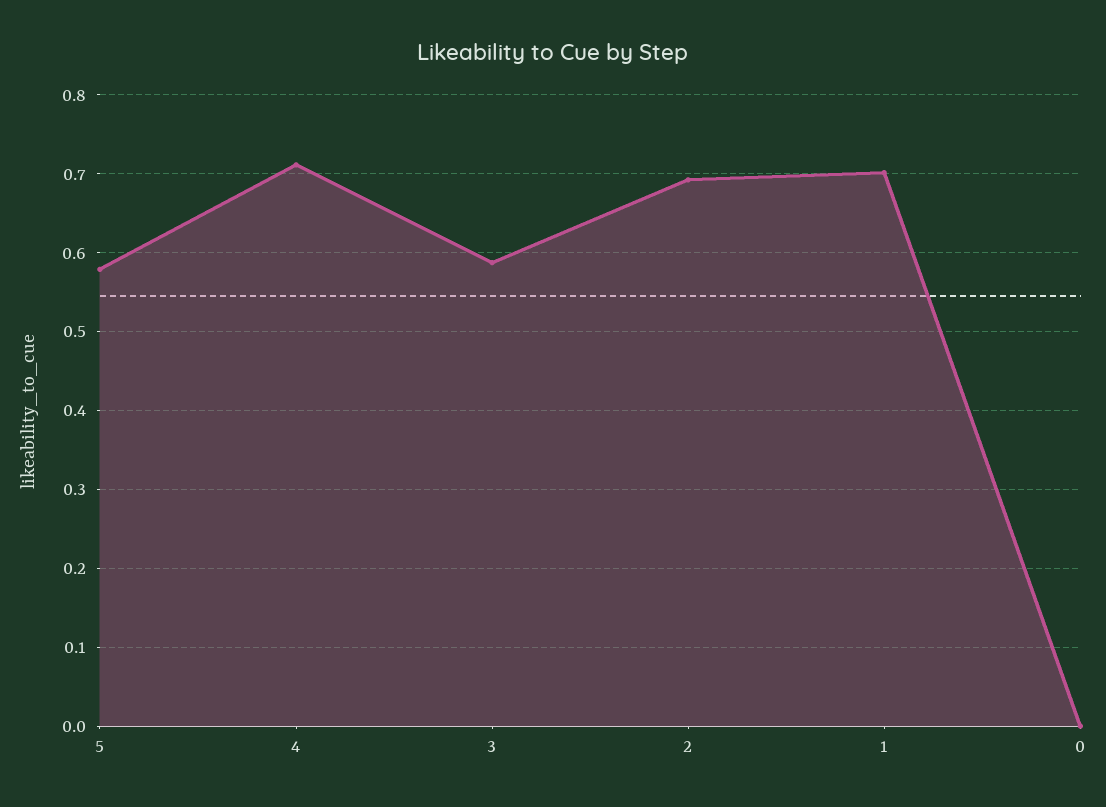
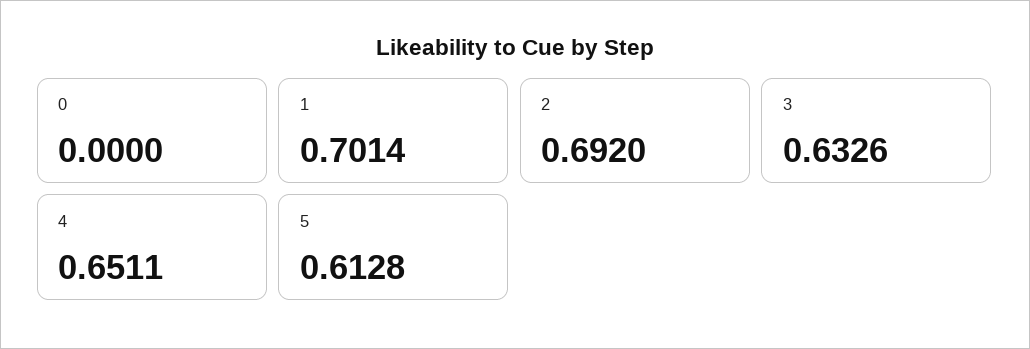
  {
-   "5": 0.58,
+   "5": 0.6128,
-   "4": 0.71,
+   "4": 0.6511,
-   "3": 0.59,
+   "3": 0.6326,
    "2": 0.692,
    "1": 0.7014,
    "0": 0
  }

